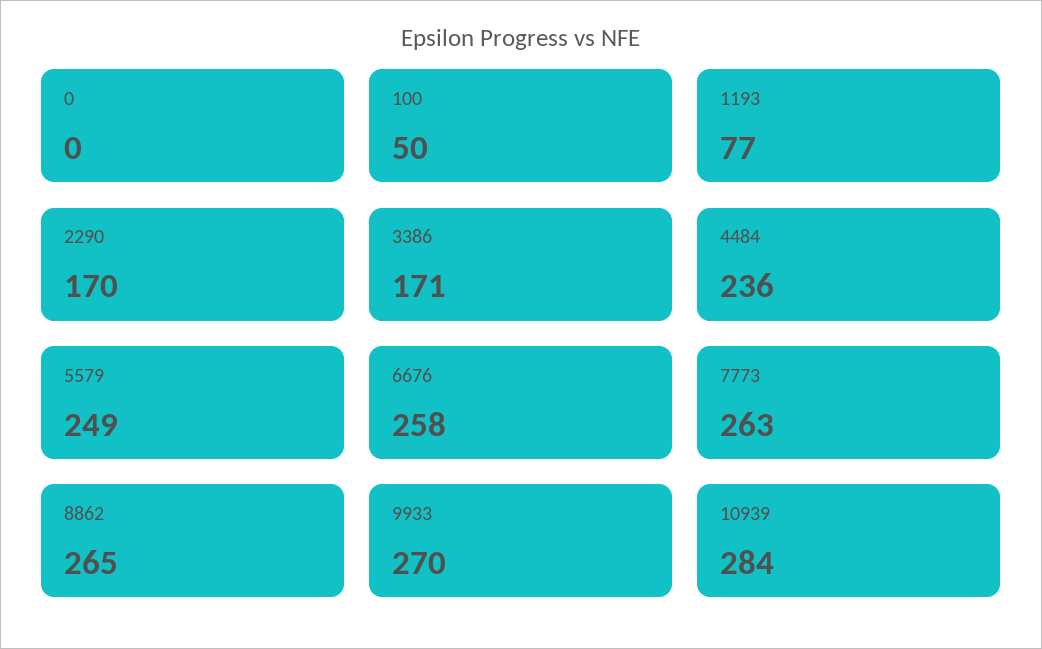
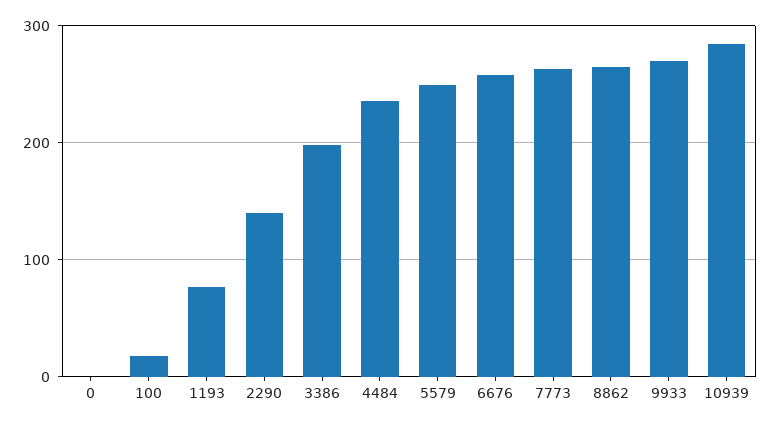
  {
    "0": 0,
-   "100": 50,
+   "100": 20,
    "1193": 77,
-   "2290": 170,
+   "2290": 140,
-   "3386": 171,
+   "3386": 200,
    "4484": 236,
    "5579": 249,
    "6676": 258,
    "7773": 263,
    "8862": 265,
    "9933": 270,
    "10939": 284
  }

